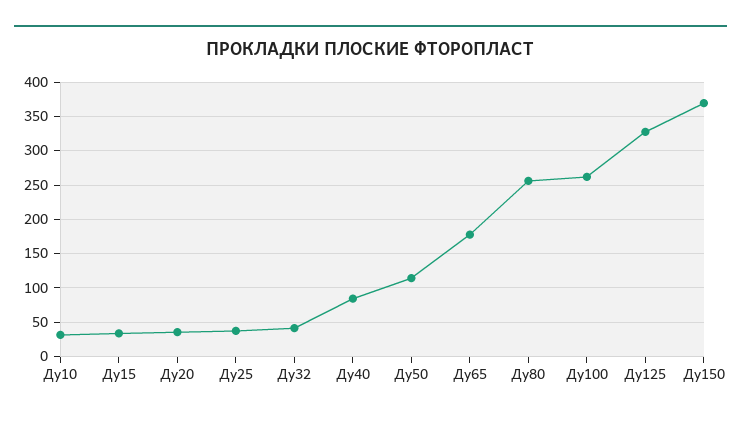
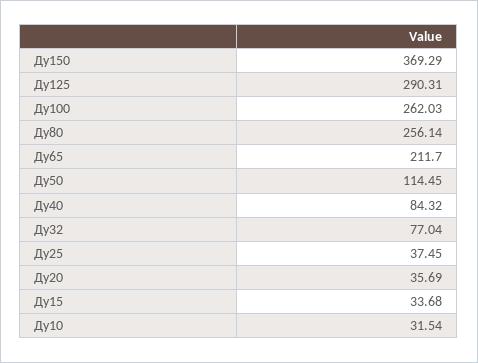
  {
    "Ду10": 31.54,
    "Ду15": 33.68,
    "Ду20": 35.69,
    "Ду25": 37.45,
-   "Ду32": 40,
+   "Ду32": 77.04,
    "Ду40": 84.32,
    "Ду50": 114.45,
-   "Ду65": 180,
+   "Ду65": 211.7,
    "Ду80": 256.14,
    "Ду100": 262.03,
-   "Ду125": 330,
+   "Ду125": 290.31,
    "Ду150": 369.29
  }

